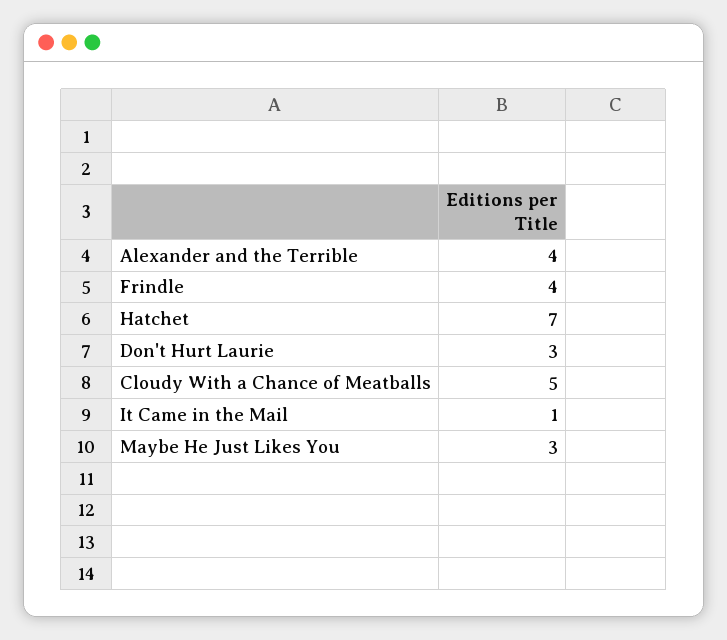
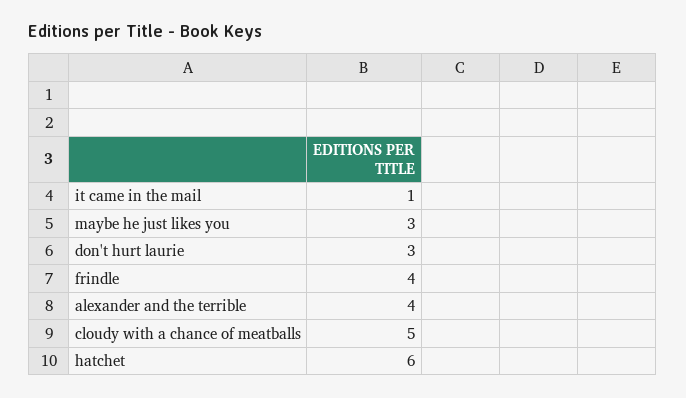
  {
    "Alexander and the Terrible": 4,
    "Frindle": 4,
-   "Hatchet": 7,
+   "Hatchet": 6,
    "Don't Hurt Laurie": 3,
    "Cloudy With a Chance of Meatballs": 5,
    "It Came in the Mail": 1,
    "Maybe He Just Likes You": 3
  }

